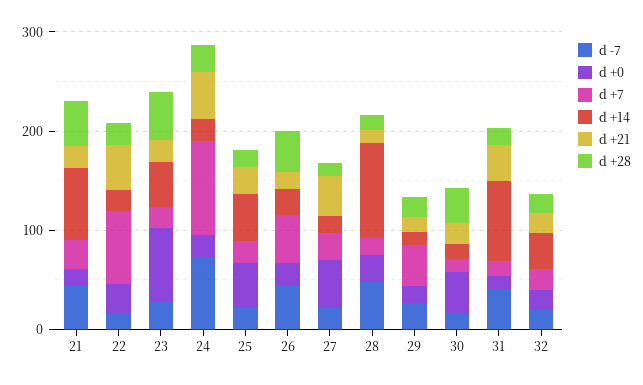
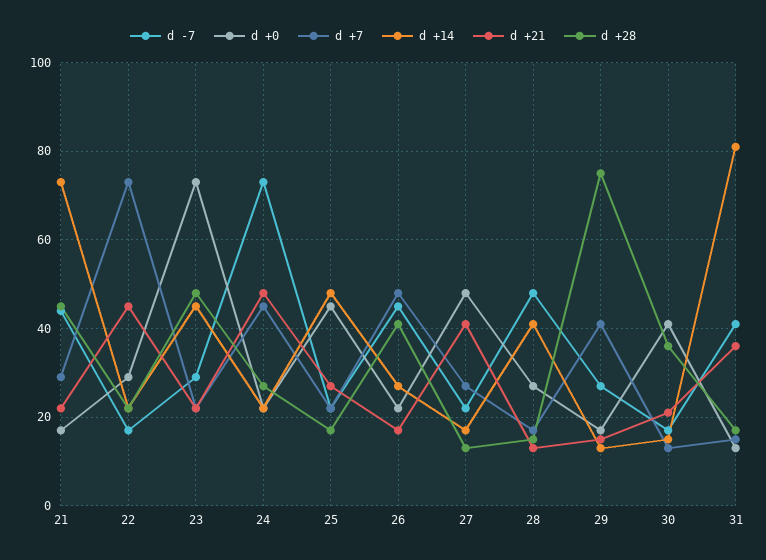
  {
    "d -7": {
      "21": 45,
      "22": 15,
      "23": 30,
      "24": 75,
      "25": 20,
      "26": 45,
      "27": 20,
      "28": 50,
      "29": 25,
      "30": 15,
-     "31": 40,
+     "31": 40
-     "32": 20
    },
    "d +0": {
      "21": 15,
      "22": 30,
      "23": 75,
      "24": 20,
      "25": 45,
      "26": 20,
      "27": 50,
      "28": 25,
      "29": 15,
      "30": 40,
-     "31": 15,
+     "31": 15
-     "32": 20
    },
    "d +7": {
      "21": 30,
      "22": 75,
      "23": 20,
-     "24": 100,
+     "24": 45,
      "25": 20,
      "26": 50,
      "27": 25,
      "28": 15,
      "29": 40,
      "30": 15,
-     "31": 15,
+     "31": 15
-     "32": 20
    },
    "d +14": {
      "21": 75,
      "22": 20,
      "23": 45,
      "24": 20,
      "25": 50,
      "26": 25,
      "27": 15,
-     "28": 100,
+     "28": 40,
      "29": 15,
      "30": 15,
-     "31": 80,
+     "31": 80
-     "32": 40
    },
    "d +21": {
      "21": 20,
      "22": 45,
      "23": 20,
      "24": 50,
      "25": 25,
      "26": 15,
      "27": 40,
      "28": 15,
      "29": 15,
      "30": 20,
-     "31": 35,
+     "31": 35
-     "32": 20
    },
    "d +28": {
      "21": 45,
      "22": 20,
      "23": 50,
      "24": 25,
      "25": 15,
      "26": 40,
      "27": 15,
      "28": 15,
-     "29": 20,
+     "29": 75,
      "30": 35,
-     "31": 15,
+     "31": 15
-     "32": 20
    }
  }

